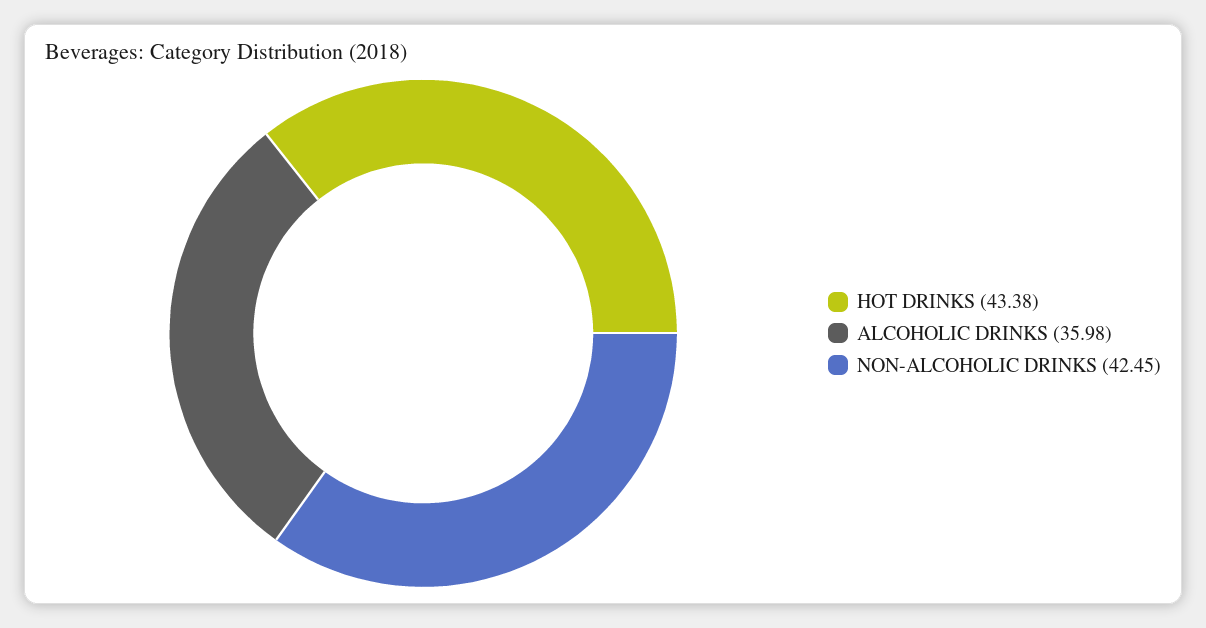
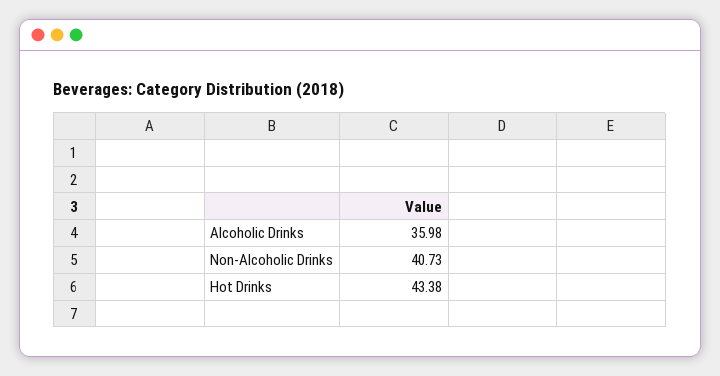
  {
    "HOT DRINKS": 43.38,
    "ALCOHOLIC DRINKS": 35.98,
-   "NON-ALCOHOLIC DRINKS": 42.45
+   "NON-ALCOHOLIC DRINKS": 40.73
  }

